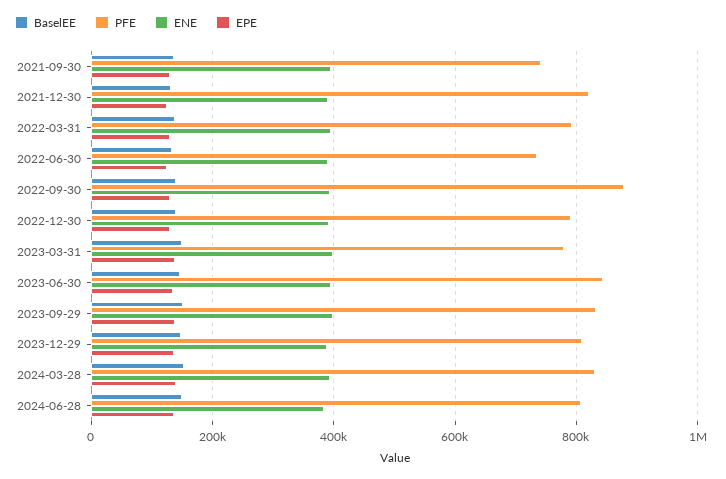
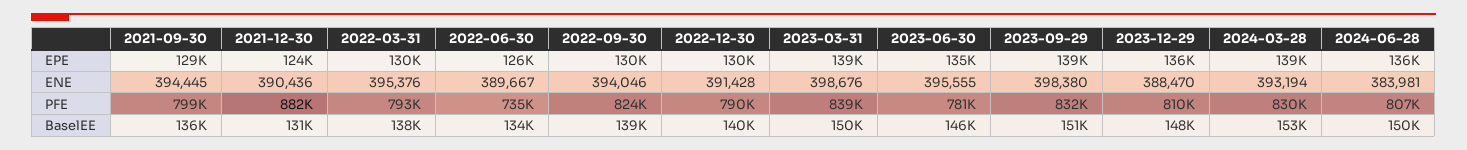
  {
    "BaselEE": {
      "2021-09-30": 136000,
      "2021-12-30": 131000,
      "2022-03-31": 138000,
      "2022-06-30": 134000,
      "2022-09-30": 139000,
      "2022-12-30": 140000,
      "2023-03-31": 150000,
      "2023-06-30": 146000,
      "2023-09-29": 151000,
      "2023-12-29": 148000,
      "2024-03-28": 153000,
      "2024-06-28": 150000
    },
    "PFE": {
-     "2021-09-30": 740000,
+     "2021-09-30": 799000,
-     "2021-12-30": 820000,
+     "2021-12-30": 882000,
      "2022-03-31": 793000,
      "2022-06-30": 735000,
-     "2022-09-30": 880000,
+     "2022-09-30": 824000,
      "2022-12-30": 790000,
-     "2023-03-31": 780000,
+     "2023-03-31": 839000,
-     "2023-06-30": 840000,
+     "2023-06-30": 781000,
      "2023-09-29": 832000,
      "2023-12-29": 810000,
      "2024-03-28": 830000,
      "2024-06-28": 807000
    },
    "ENE": {
      "2021-09-30": 394445,
      "2021-12-30": 390436,
      "2022-03-31": 395376,
      "2022-06-30": 389667,
      "2022-09-30": 394046,
      "2022-12-30": 391428,
      "2023-03-31": 398676,
      "2023-06-30": 395555,
      "2023-09-29": 398380,
      "2023-12-29": 388470,
      "2024-03-28": 393194,
      "2024-06-28": 383981
    },
    "EPE": {
      "2021-09-30": 129000,
      "2021-12-30": 124000,
      "2022-03-31": 130000,
      "2022-06-30": 126000,
      "2022-09-30": 130000,
      "2022-12-30": 130000,
      "2023-03-31": 139000,
      "2023-06-30": 135000,
      "2023-09-29": 139000,
      "2023-12-29": 136000,
      "2024-03-28": 139000,
      "2024-06-28": 136000
    }
  }

